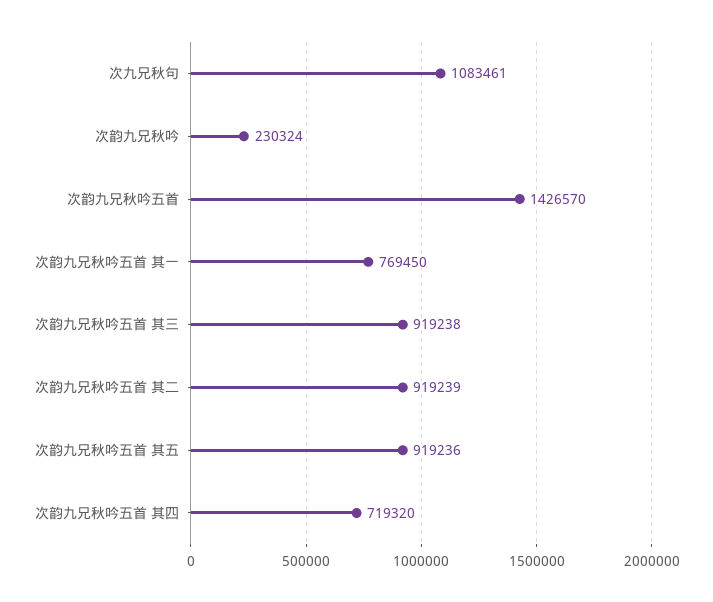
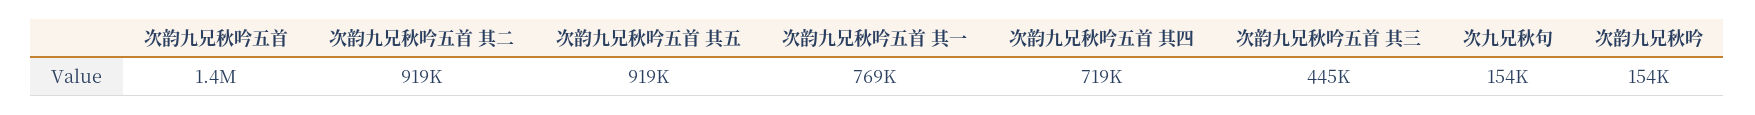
  {
-   "次九兄秋句": 1083461,
+   "次九兄秋句": 154000,
-   "次韵九兄秋吟": 230324,
+   "次韵九兄秋吟": 154000,
    "次韵九兄秋吟五首": 1426570,
    "次韵九兄秋吟五首 其一": 769450,
-   "次韵九兄秋吟五首 其三": 919238,
+   "次韵九兄秋吟五首 其三": 445000,
    "次韵九兄秋吟五首 其二": 919239,
    "次韵九兄秋吟五首 其五": 919236,
    "次韵九兄秋吟五首 其四": 719320
  }

